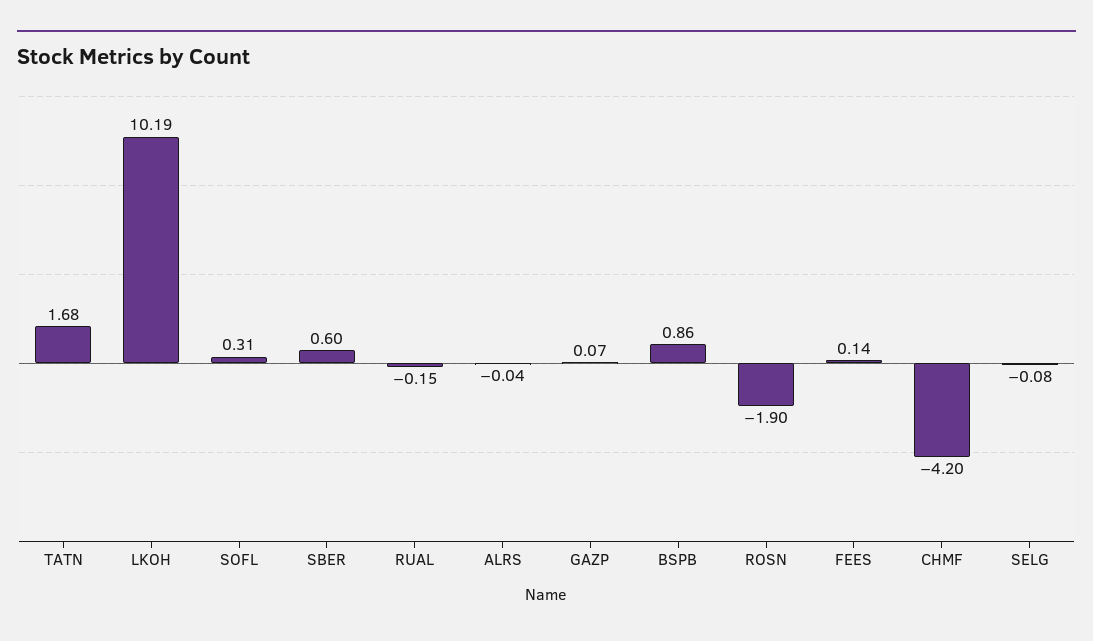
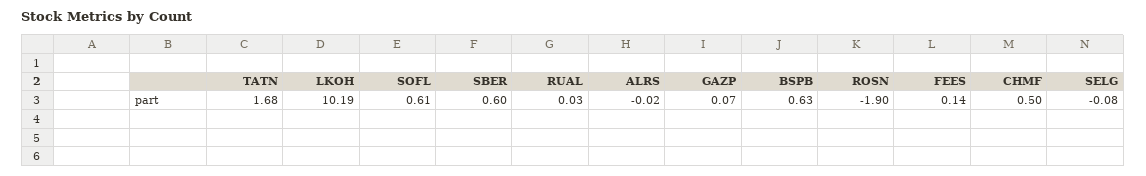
  {
    "TATN": 1.68,
    "LKOH": 10.19,
-   "SOFL": 0.31,
+   "SOFL": 0.61,
    "SBER": 0.6,
-   "RUAL": -0.15,
+   "RUAL": 0.03,
-   "ALRS": -0.04,
+   "ALRS": -0.02,
    "GAZP": 0.07,
-   "BSPB": 0.86,
+   "BSPB": 0.63,
    "ROSN": -1.9,
    "FEES": 0.14,
-   "CHMF": -4.2,
+   "CHMF": 0.5,
    "SELG": -0.08
  }

